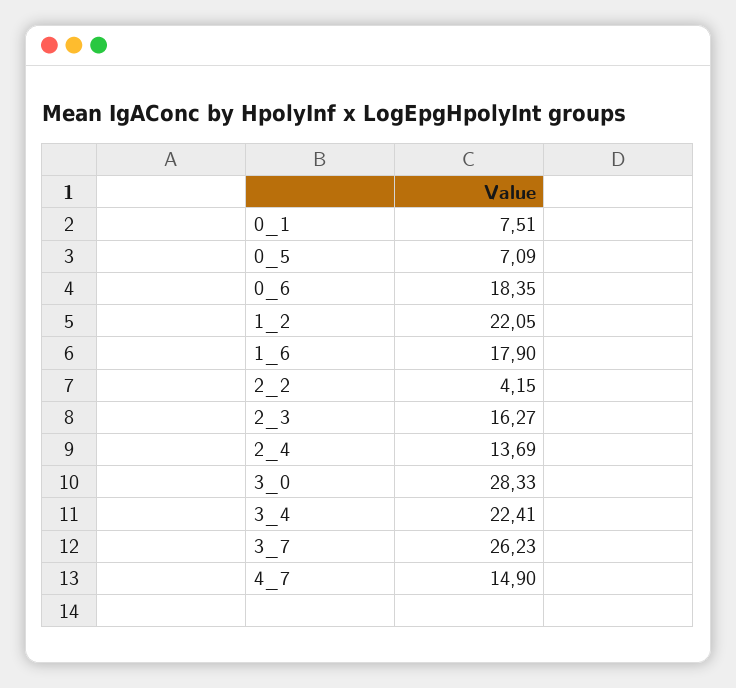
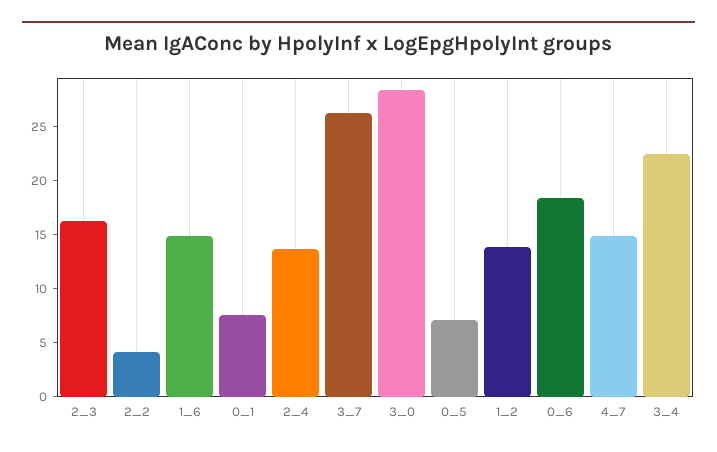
  {
    "0_1": 7.51,
    "0_5": 7.09,
    "0_6": 18.35,
-   "1_2": 22.05,
+   "1_2": 14,
-   "1_6": 17.9,
+   "1_6": 15,
    "2_2": 4.15,
    "2_3": 16.27,
    "2_4": 13.69,
    "3_0": 28.33,
    "3_4": 22.41,
    "3_7": 26.23,
    "4_7": 14.9
  }

